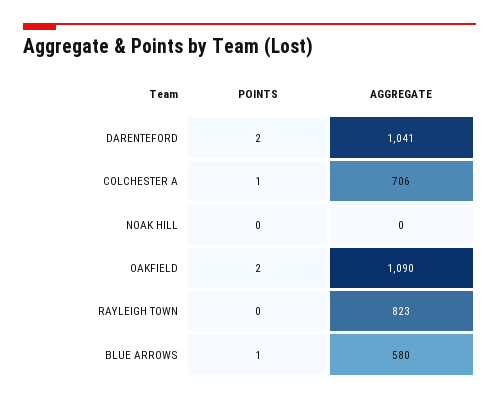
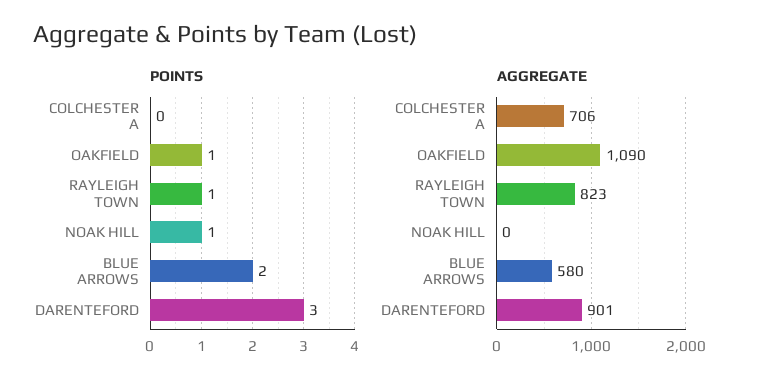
  {
    "POINTS": {
-     "DARENTEFORD": 2,
+     "DARENTEFORD": 3,
-     "COLCHESTER A": 1,
+     "COLCHESTER A": 0,
-     "NOAK HILL": 0,
+     "NOAK HILL": 1,
-     "OAKFIELD": 2,
+     "OAKFIELD": 1,
-     "RAYLEIGH TOWN": 0,
+     "RAYLEIGH TOWN": 1,
-     "BLUE ARROWS": 1
+     "BLUE ARROWS": 2
    },
    "AGGREGATE": {
-     "DARENTEFORD": 1041,
+     "DARENTEFORD": 901,
      "COLCHESTER A": 706,
      "NOAK HILL": 0,
      "OAKFIELD": 1090,
      "RAYLEIGH TOWN": 823,
      "BLUE ARROWS": 580
    }
  }

